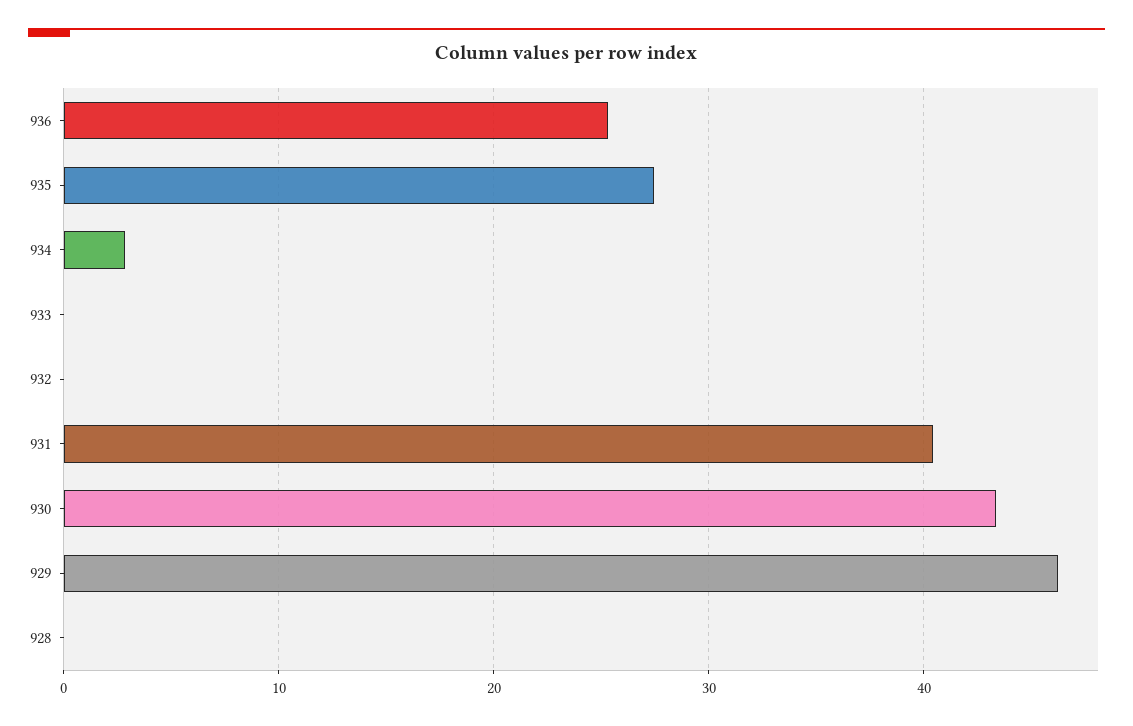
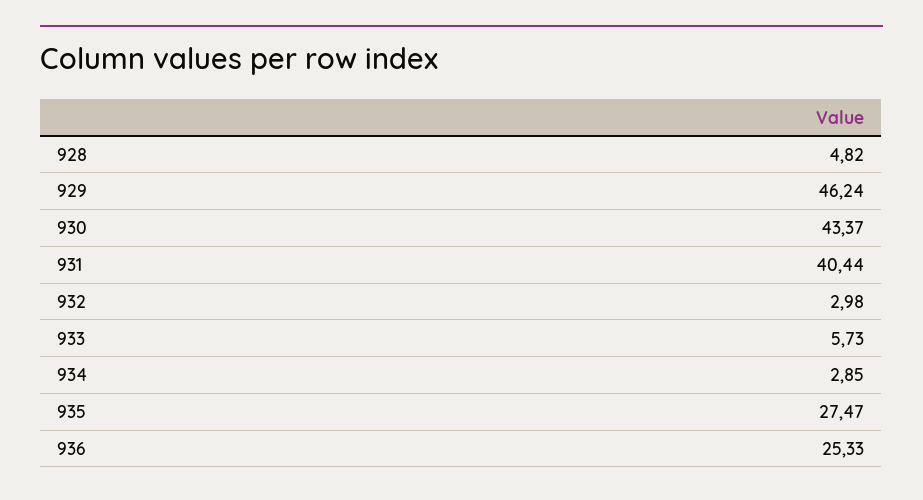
  {
    "936": 25.33,
    "935": 27.47,
    "934": 2.85,
-   "933": 0,
+   "933": 5.73,
-   "932": 0,
+   "932": 2.98,
    "931": 40.44,
    "930": 43.37,
    "929": 46.24,
-   "928": 0
+   "928": 4.82
  }

